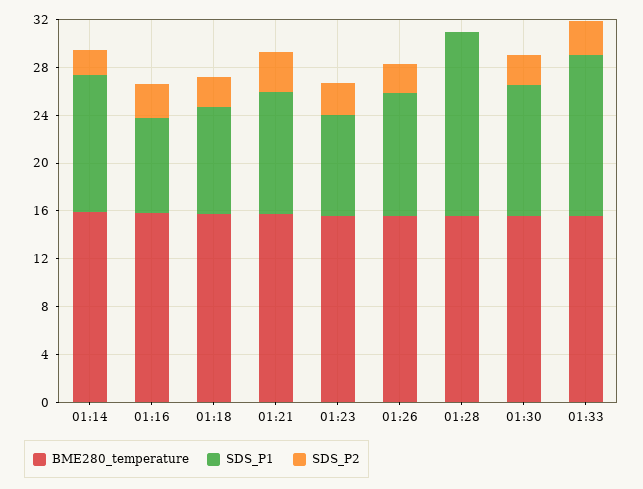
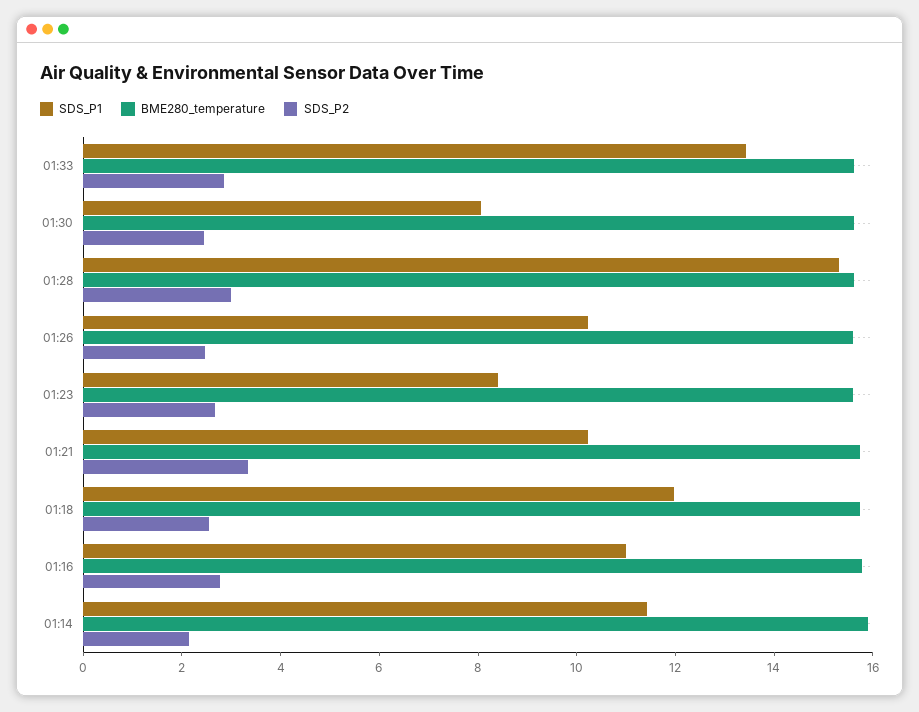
  {
    "BME280_temperature": {
      "01:14": 16,
      "01:16": 16,
      "01:18": 16,
      "01:21": 16,
      "01:23": 15.5,
      "01:26": 15.5,
      "01:28": 15.5,
      "01:30": 15.5,
      "01:33": 15.5
    },
    "SDS_P1": {
      "01:14": 11.5,
-     "01:16": 8,
+     "01:16": 11,
-     "01:18": 9,
+     "01:18": 12,
      "01:21": 10,
      "01:23": 8.5,
      "01:26": 10,
      "01:28": 15.5,
-     "01:30": 11,
+     "01:30": 8,
      "01:33": 13.5
    },
    "SDS_P2": {
      "01:14": 2,
      "01:16": 3,
      "01:18": 2.5,
      "01:21": 3.5,
      "01:23": 2.5,
      "01:26": 2.5,
-     "01:28": 0,
+     "01:28": 3,
      "01:30": 2.5,
      "01:33": 3
    }
  }

